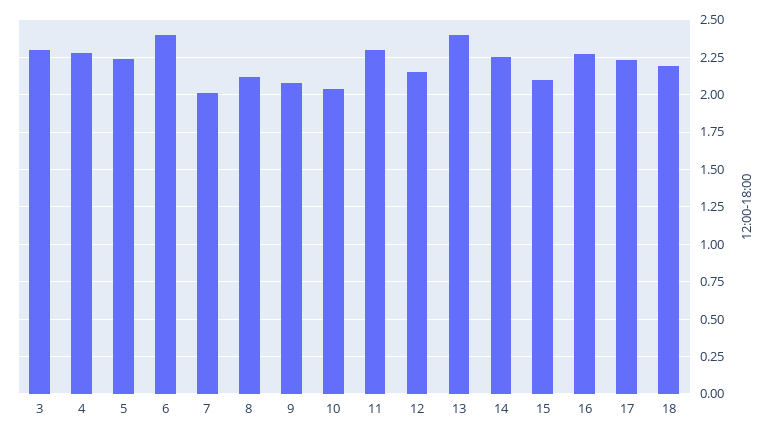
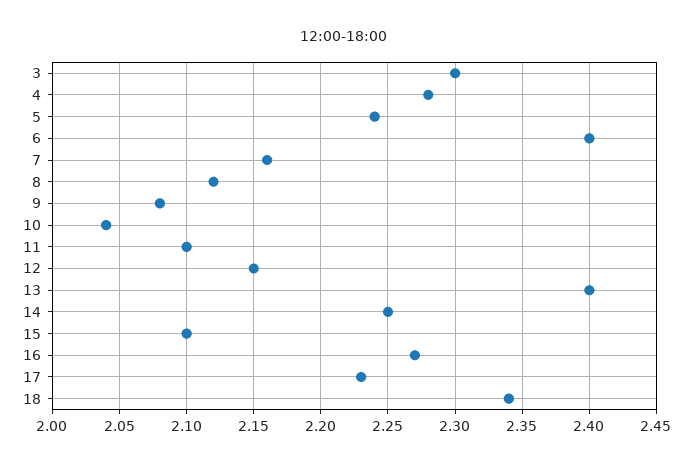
  {
    "3": 2.3,
    "4": 2.28,
    "5": 2.24,
    "6": 2.4,
-   "7": 2,
+   "7": 2.16,
    "8": 2.12,
    "9": 2.08,
    "10": 2.04,
-   "11": 2.3,
+   "11": 2.1,
    "12": 2.15,
    "13": 2.4,
    "14": 2.25,
    "15": 2.1,
    "16": 2.27,
    "17": 2.23,
-   "18": 2.2
+   "18": 2.34
  }

